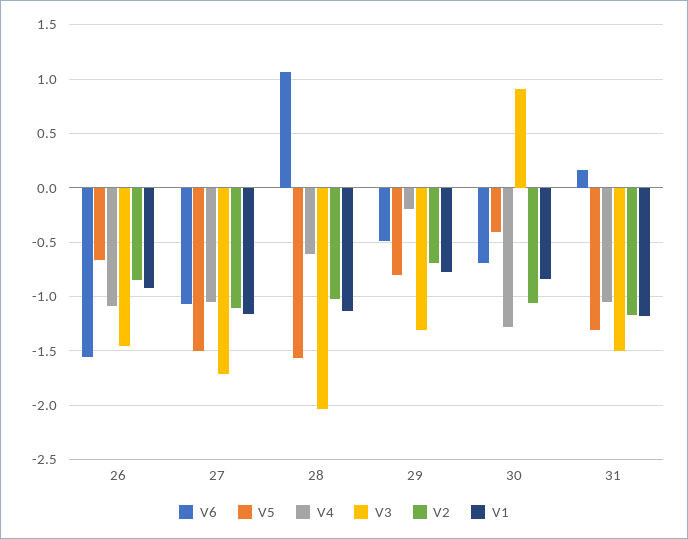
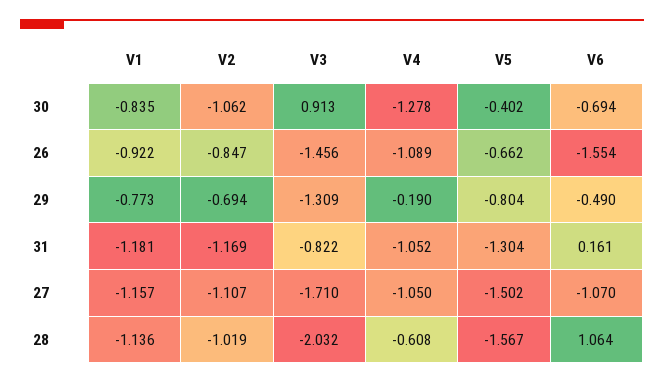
  {
    "V6": {
      "26": -1.554,
      "27": -1.07,
      "28": 1.064,
      "29": -0.49,
      "30": -0.694,
      "31": 0.161
    },
    "V5": {
      "26": -0.662,
      "27": -1.502,
      "28": -1.567,
      "29": -0.804,
      "30": -0.402,
      "31": -1.304
    },
    "V4": {
      "26": -1.089,
      "27": -1.05,
      "28": -0.608,
      "29": -0.19,
      "30": -1.278,
      "31": -1.052
    },
    "V3": {
      "26": -1.456,
      "27": -1.71,
      "28": -2.032,
      "29": -1.309,
      "30": 0.913,
-     "31": -1.5
+     "31": -0.822
    },
    "V2": {
      "26": -0.847,
      "27": -1.107,
      "28": -1.019,
      "29": -0.694,
      "30": -1.062,
      "31": -1.169
    },
    "V1": {
      "26": -0.922,
      "27": -1.157,
      "28": -1.136,
      "29": -0.773,
      "30": -0.835,
      "31": -1.181
    }
  }

